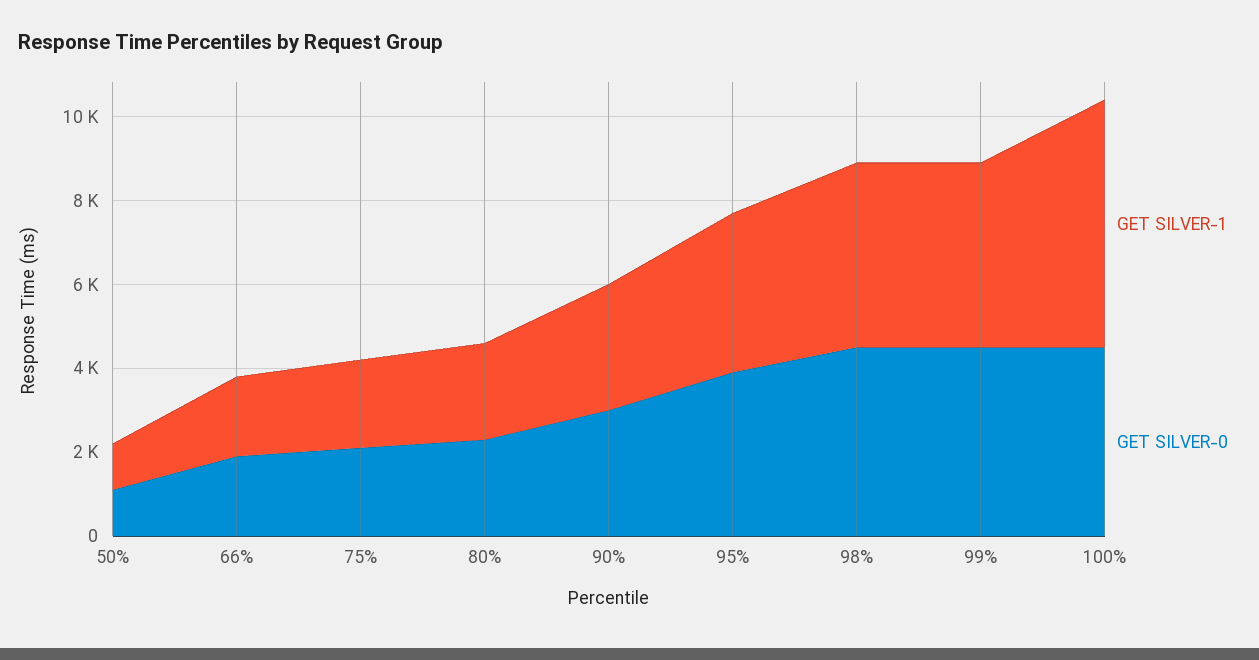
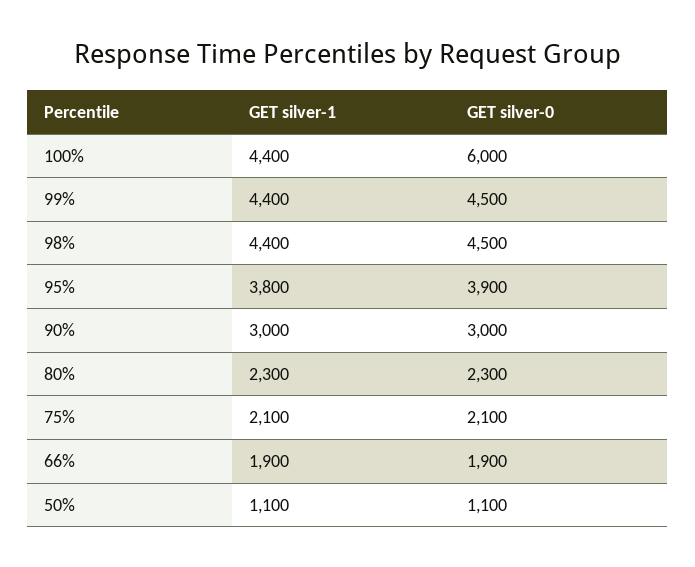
  {
    "GET SILVER-1": {
      "50%": 1100,
      "66%": 1900,
      "75%": 2100,
      "80%": 2300,
      "90%": 3000,
      "95%": 3800,
      "98%": 4400,
      "99%": 4400,
-     "100%": 6000
+     "100%": 4400
    },
    "GET SILVER-0": {
      "50%": 1100,
      "66%": 1900,
      "75%": 2100,
      "80%": 2300,
      "90%": 3000,
      "95%": 3900,
      "98%": 4500,
      "99%": 4500,
-     "100%": 4500
+     "100%": 6000
    }
  }

